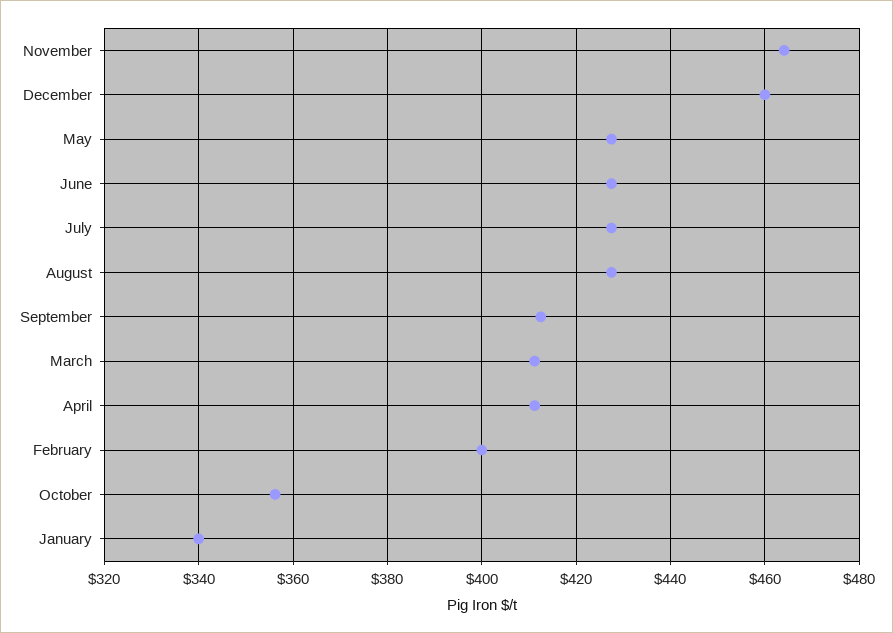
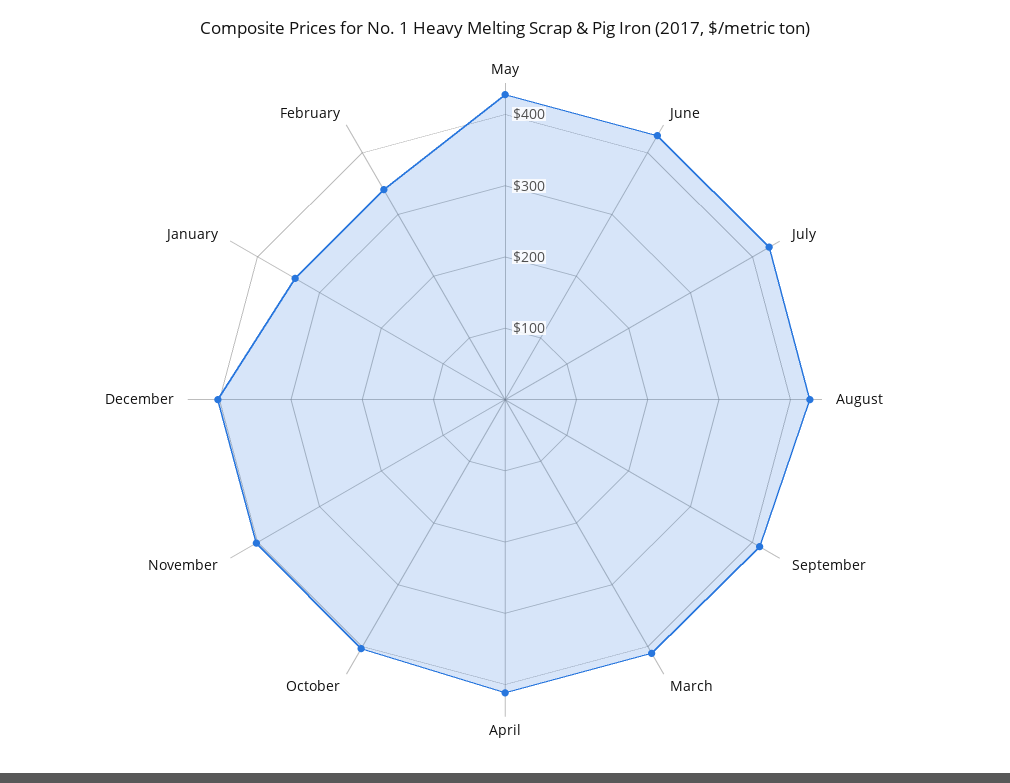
  {
-   "November": 464,
+   "November": 400,
-   "December": 460,
+   "December": 400,
    "May": 428,
    "June": 428,
    "July": 428,
    "August": 428,
    "September": 412,
    "March": 412,
    "April": 412,
-   "February": 400,
+   "February": 340,
-   "October": 356,
+   "October": 400,
    "January": 340
  }

